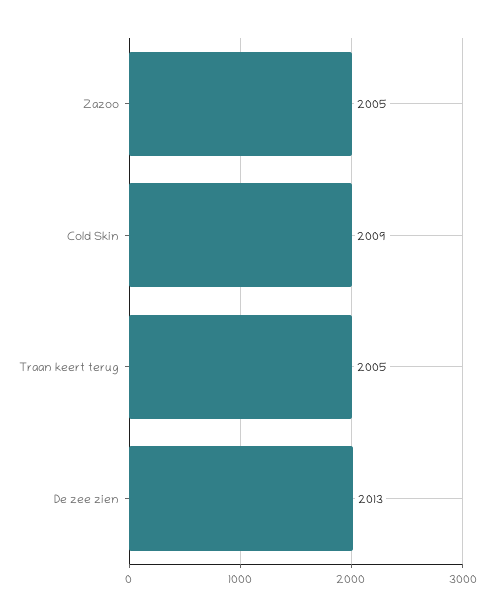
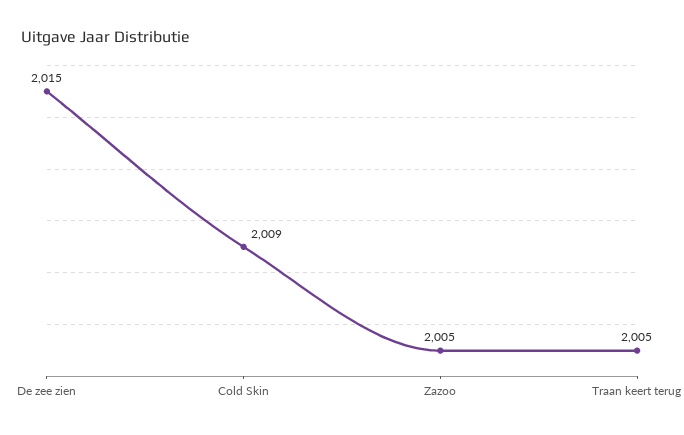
  {
    "Zazoo": 2005,
    "Cold Skin": 2009,
    "Traan keert terug": 2005,
-   "De zee zien": 2013
+   "De zee zien": 2015
  }

